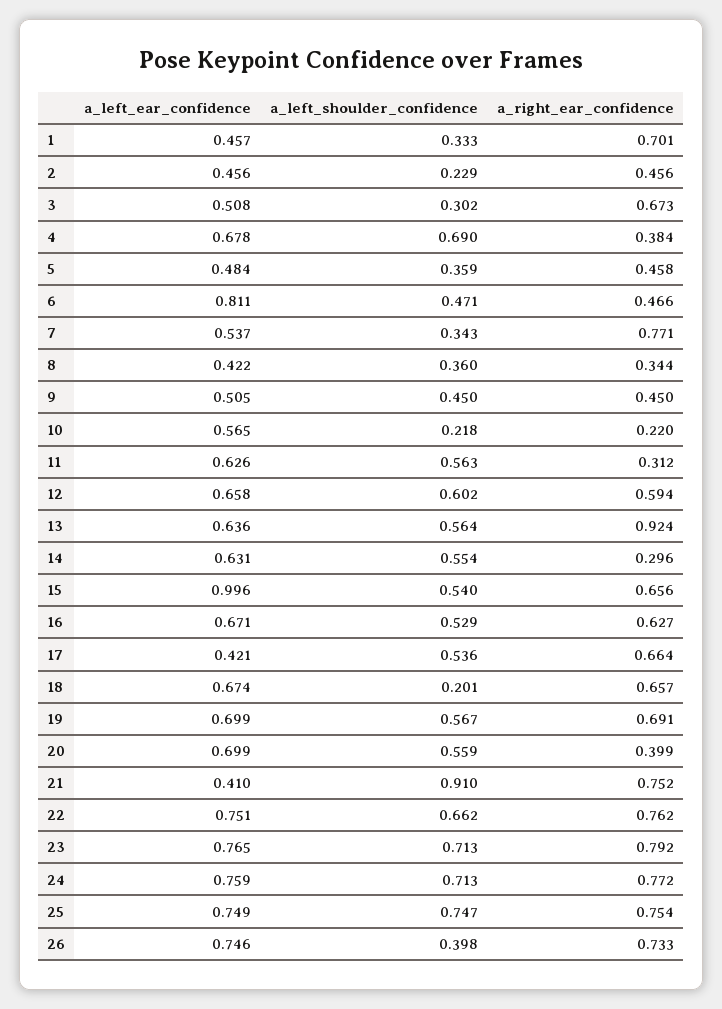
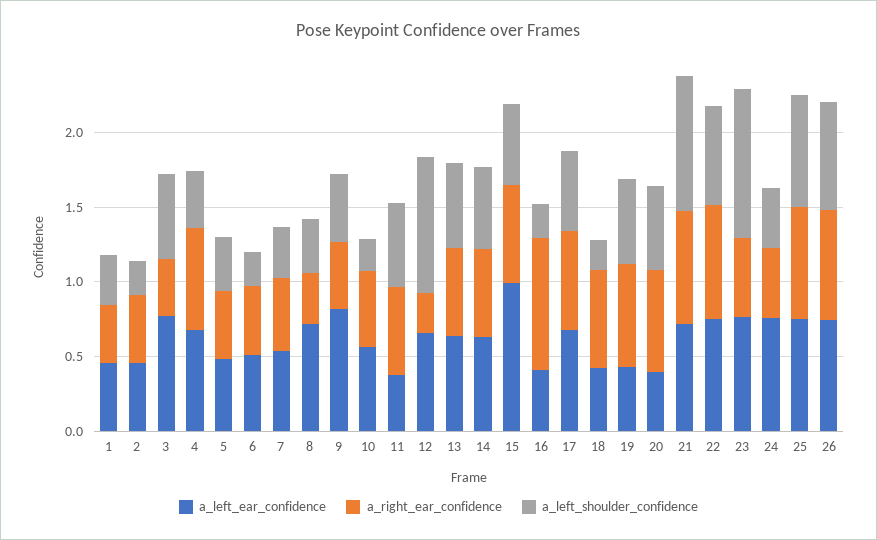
  {
    "a_left_ear_confidence": {
      "1": 0.457,
      "2": 0.456,
-     "3": 0.508,
+     "3": 0.8,
      "4": 0.678,
      "5": 0.484,
-     "6": 0.811,
+     "6": 0.5,
      "7": 0.537,
-     "8": 0.422,
+     "8": 0.7,
-     "9": 0.505,
+     "9": 0.8,
      "10": 0.565,
-     "11": 0.626,
+     "11": 0.4,
      "12": 0.658,
      "13": 0.636,
      "14": 0.631,
      "15": 0.996,
-     "16": 0.671,
+     "16": 0.4,
-     "17": 0.421,
+     "17": 0.7,
-     "18": 0.674,
+     "18": 0.4,
-     "19": 0.699,
+     "19": 0.4,
-     "20": 0.699,
+     "20": 0.4,
-     "21": 0.41,
+     "21": 0.7,
      "22": 0.751,
      "23": 0.765,
      "24": 0.759,
      "25": 0.749,
      "26": 0.746
    },
    "a_left_shoulder_confidence": {
      "1": 0.333,
      "2": 0.229,
-     "3": 0.302,
+     "3": 0.6,
-     "4": 0.69,
+     "4": 0.4,
      "5": 0.359,
-     "6": 0.471,
+     "6": 0.2,
      "7": 0.343,
      "8": 0.36,
      "9": 0.45,
      "10": 0.218,
      "11": 0.563,
-     "12": 0.602,
+     "12": 0.9,
      "13": 0.564,
      "14": 0.554,
      "15": 0.54,
-     "16": 0.529,
+     "16": 0.2,
      "17": 0.536,
      "18": 0.201,
      "19": 0.567,
      "20": 0.559,
      "21": 0.91,
      "22": 0.662,
-     "23": 0.713,
+     "23": 1,
-     "24": 0.713,
+     "24": 0.4,
      "25": 0.747,
-     "26": 0.398
+     "26": 0.7
    },
    "a_right_ear_confidence": {
-     "1": 0.701,
+     "1": 0.4,
      "2": 0.456,
-     "3": 0.673,
+     "3": 0.4,
-     "4": 0.384,
+     "4": 0.7,
      "5": 0.458,
      "6": 0.466,
-     "7": 0.771,
+     "7": 0.5,
      "8": 0.344,
      "9": 0.45,
-     "10": 0.22,
+     "10": 0.5,
-     "11": 0.312,
+     "11": 0.6,
-     "12": 0.594,
+     "12": 0.3,
-     "13": 0.924,
+     "13": 0.6,
-     "14": 0.296,
+     "14": 0.6,
      "15": 0.656,
-     "16": 0.627,
+     "16": 0.9,
      "17": 0.664,
      "18": 0.657,
      "19": 0.691,
-     "20": 0.399,
+     "20": 0.7,
      "21": 0.752,
      "22": 0.762,
-     "23": 0.792,
+     "23": 0.5,
-     "24": 0.772,
+     "24": 0.5,
      "25": 0.754,
      "26": 0.733
    }
  }

